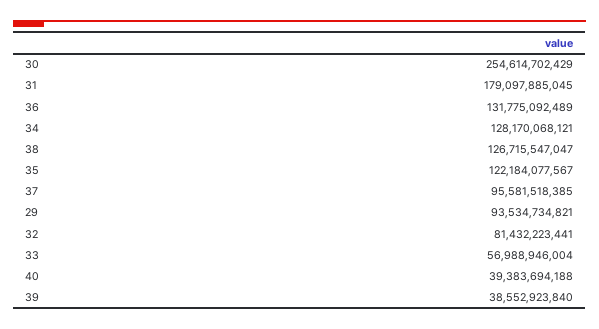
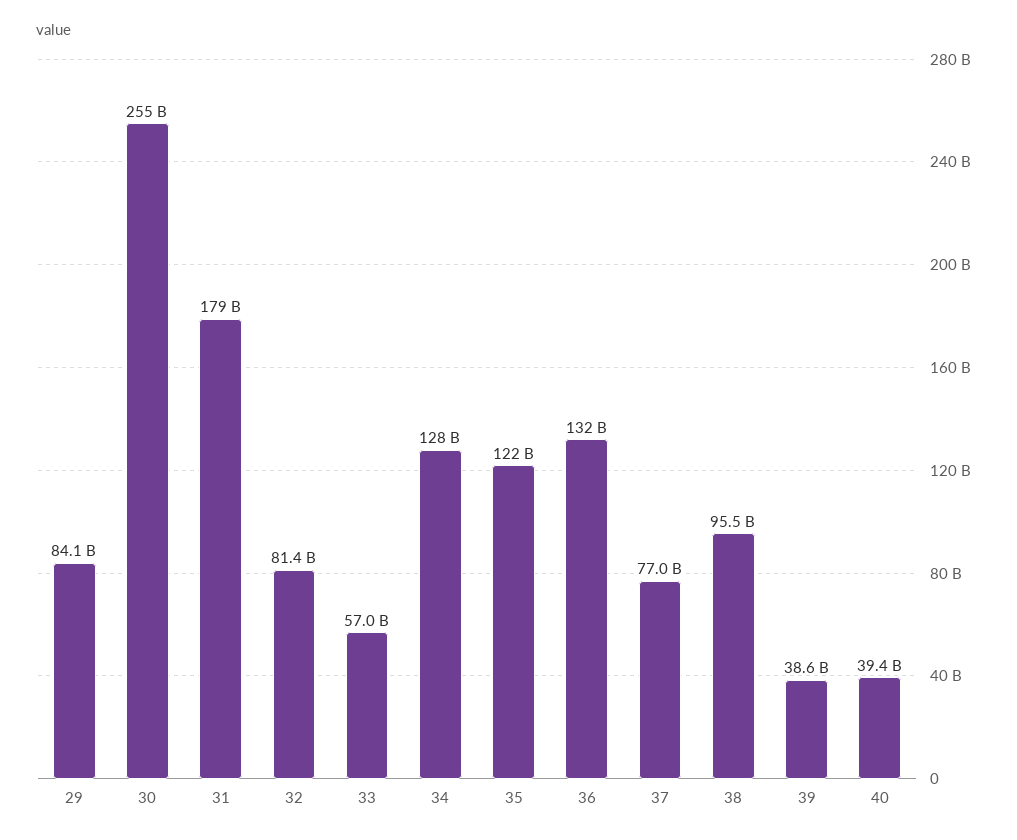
  {
    "30": 254614702429,
    "31": 179097885045,
    "36": 131775092489,
    "34": 128170068121,
-   "38": 126715547047,
+   "38": 95500000000,
    "35": 122184077567,
-   "37": 95581518385,
+   "37": 77000000000,
-   "29": 93534734821,
+   "29": 84100000000,
    "32": 81432223441,
    "33": 56988946004,
    "40": 39383694188,
    "39": 38552923840
  }

